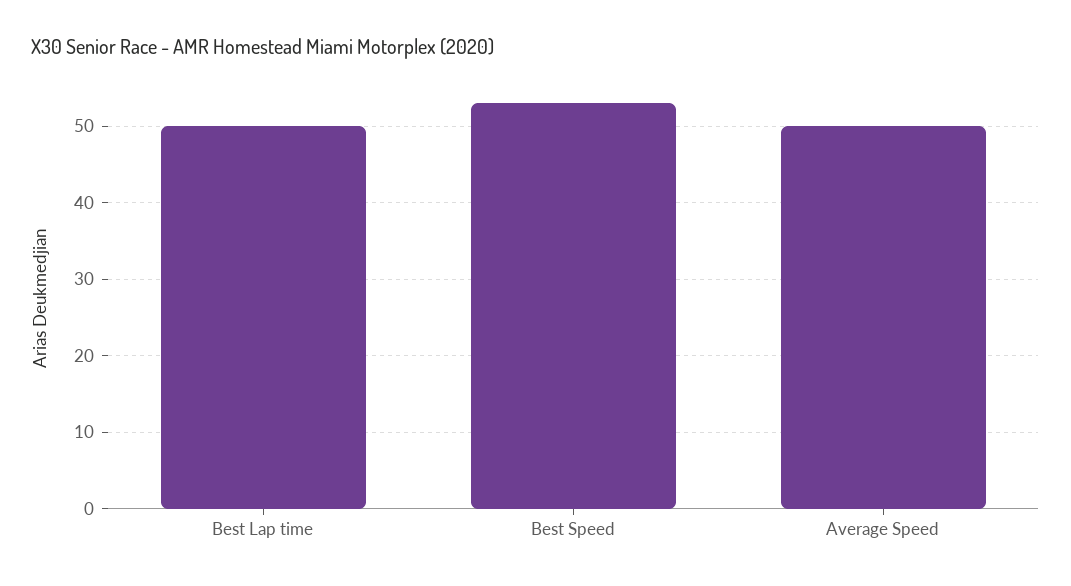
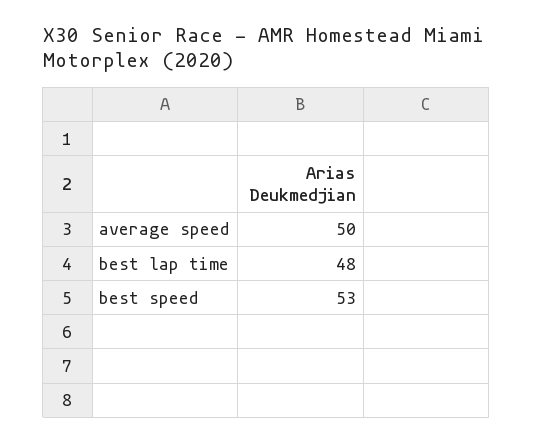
  {
-   "Best Lap time": 50,
+   "Best Lap time": 48,
    "Best Speed": 53,
    "Average Speed": 50
  }

